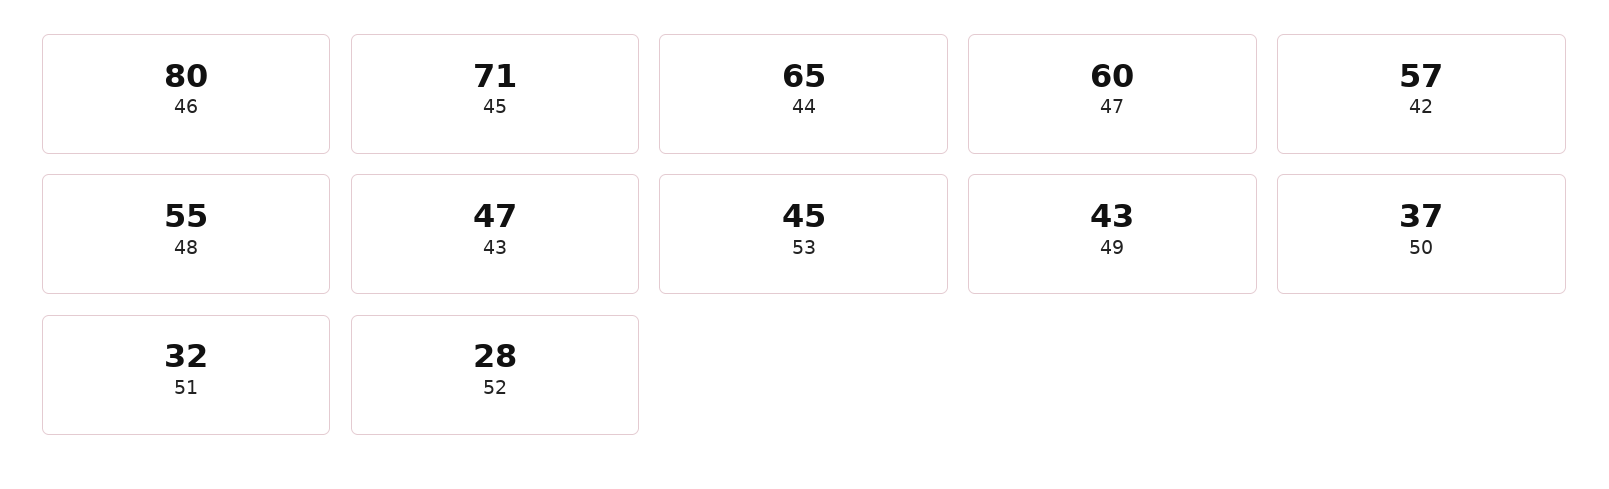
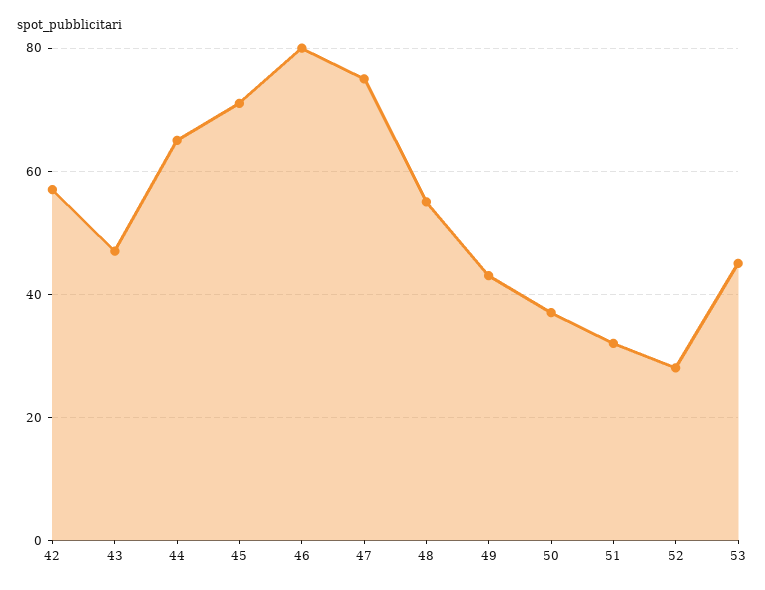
  {
    "46": 80,
    "45": 71,
    "44": 65,
-   "47": 60,
+   "47": 75,
    "42": 57,
    "48": 55,
    "43": 47,
    "53": 45,
    "49": 43,
    "50": 37,
    "51": 32,
    "52": 28
  }

